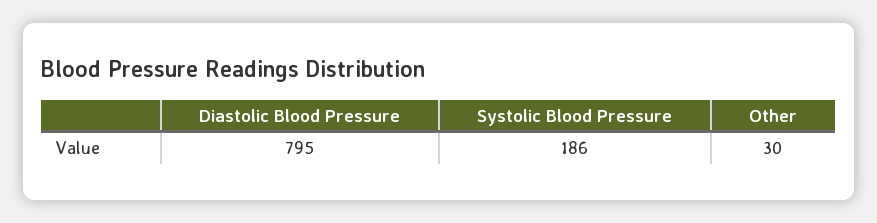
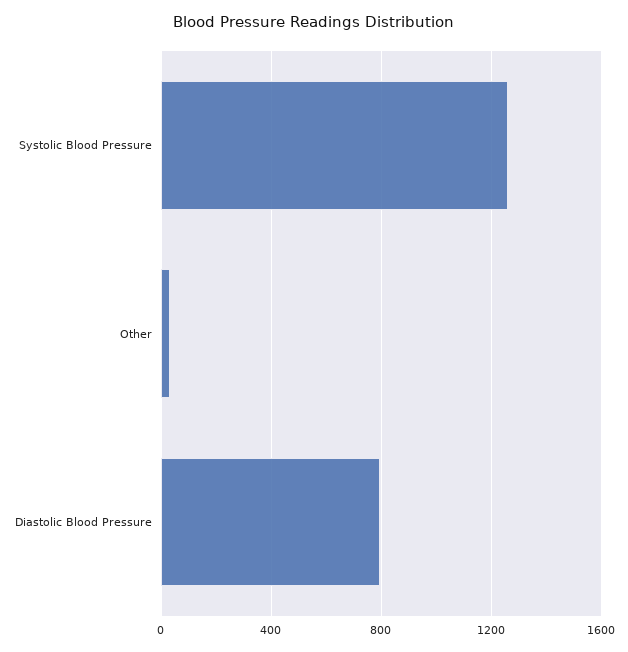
  {
    "Diastolic Blood Pressure": 795,
-   "Systolic Blood Pressure": 186,
+   "Systolic Blood Pressure": 1250,
    "Other": 30
  }

